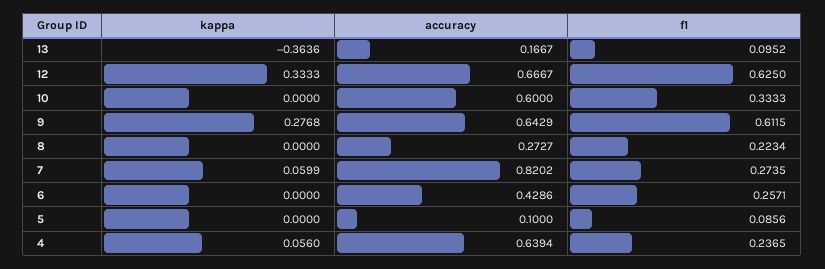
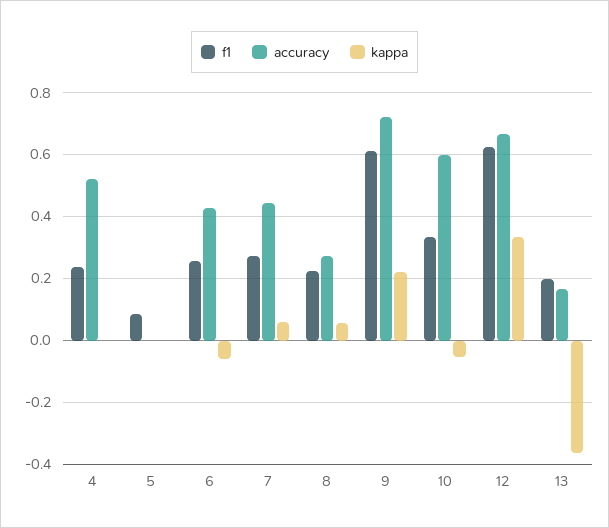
  {
    "kappa": {
      "13": -0.3636,
      "12": 0.3333,
-     "10": 0,
+     "10": -0.06,
-     "9": 0.2768,
+     "9": 0.22,
-     "8": 0,
+     "8": 0.06,
      "7": 0.0599,
-     "6": 0,
+     "6": -0.06,
      "5": 0,
-     "4": 0.056
+     "4": 0
    },
    "accuracy": {
      "13": 0.1667,
      "12": 0.6667,
      "10": 0.6,
-     "9": 0.6429,
+     "9": 0.72,
      "8": 0.2727,
-     "7": 0.8202,
+     "7": 0.44,
      "6": 0.4286,
-     "5": 0.1,
+     "5": 0,
-     "4": 0.6394
+     "4": 0.52
    },
    "f1": {
-     "13": 0.0952,
+     "13": 0.2,
      "12": 0.625,
      "10": 0.3333,
      "9": 0.6115,
      "8": 0.2234,
      "7": 0.2735,
      "6": 0.2571,
      "5": 0.0856,
      "4": 0.2365
    }
  }

